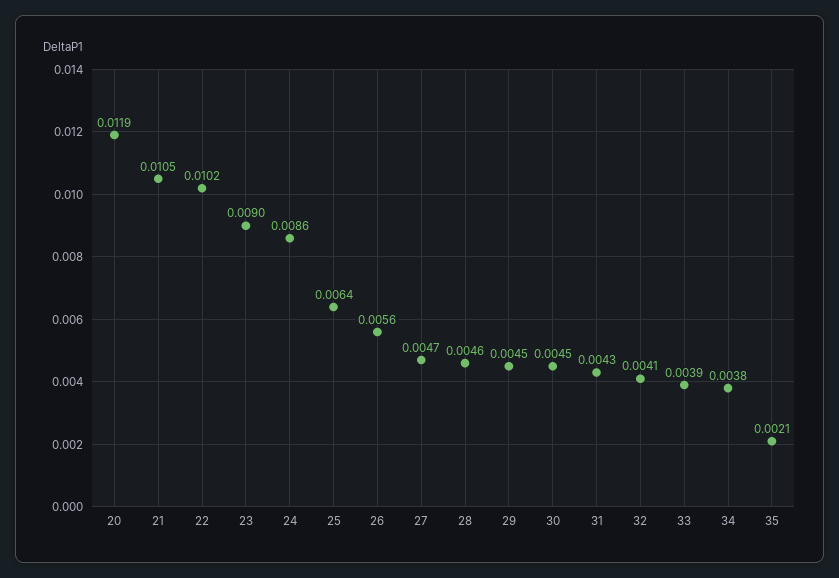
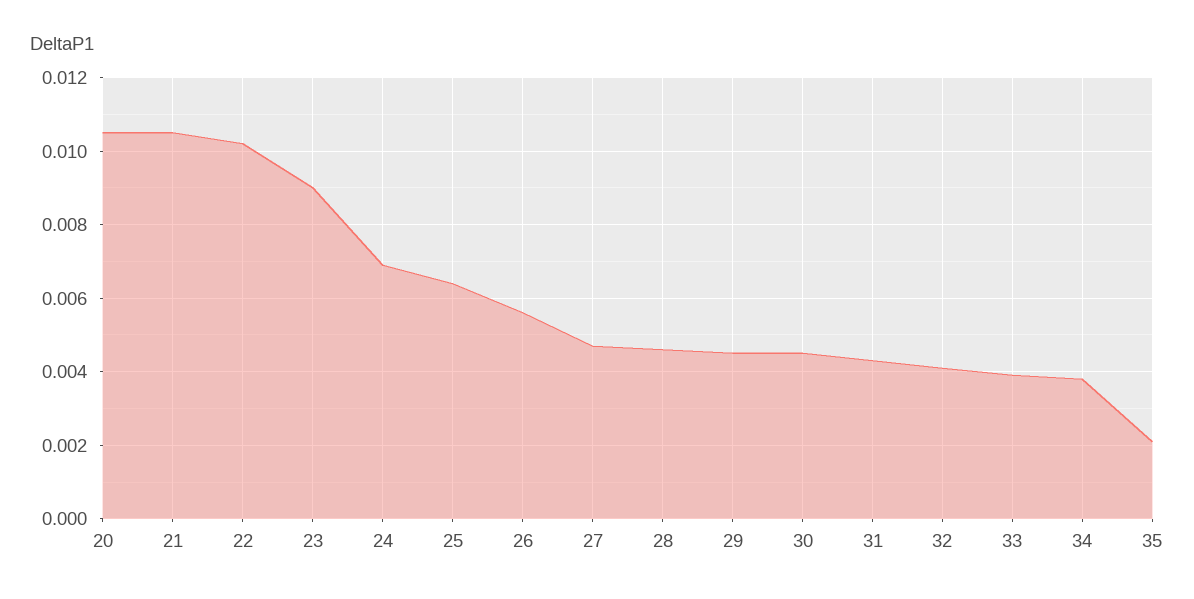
  {
-   "20": 0.0119,
+   "20": 0.0105,
    "21": 0.0105,
    "22": 0.0102,
    "23": 0.009,
-   "24": 0.0086,
+   "24": 0.007,
    "25": 0.0064,
    "26": 0.0056,
    "27": 0.0047,
    "28": 0.0046,
    "29": 0.0045,
    "30": 0.0045,
    "31": 0.0043,
    "32": 0.0041,
    "33": 0.0039,
    "34": 0.0038,
    "35": 0.0021
  }

